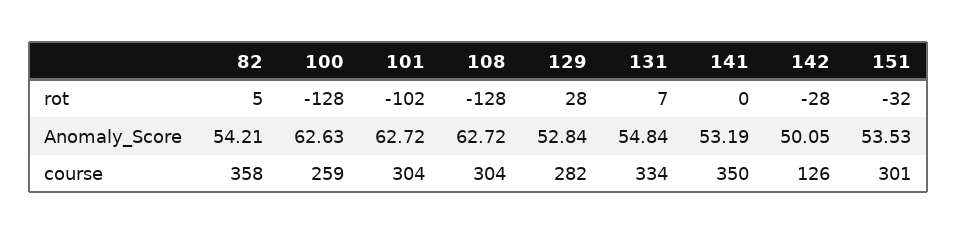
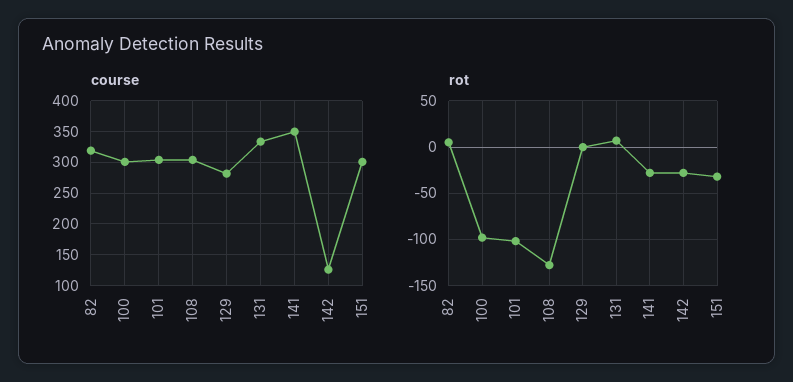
  {
    "rot": {
      "82": 5,
-     "100": -128,
+     "100": -100,
      "101": -102,
      "108": -128,
-     "129": 28,
+     "129": 0,
      "131": 7,
-     "141": 0,
+     "141": -30,
      "142": -28,
      "151": -32
    },
-   "Anomaly_Score": {
-     "82": 54.21,
-     "100": 62.63,
-     "101": 62.72,
-     "108": 62.72,
-     "129": 52.84,
-     "131": 54.84,
-     "141": 53.19,
-     "142": 50.05,
-     "151": 53.53
-   },
    "course": {
-     "82": 358,
+     "82": 320,
-     "100": 259,
+     "100": 300,
      "101": 304,
      "108": 304,
      "129": 282,
      "131": 334,
      "141": 350,
      "142": 126,
      "151": 301
    }
  }

